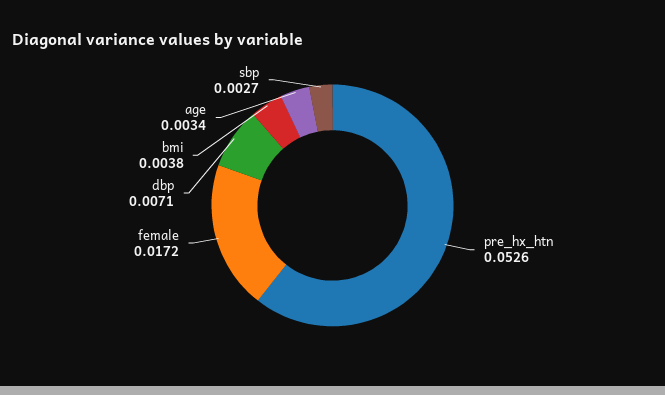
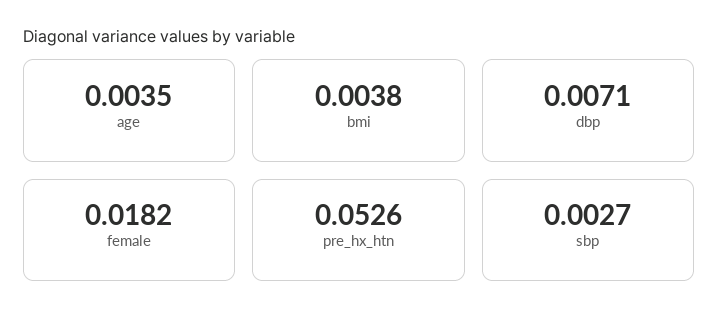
  {
    "pre_hx_htn": 0.0526,
-   "female": 0.0172,
+   "female": 0.0182,
    "dbp": 0.0071,
    "bmi": 0.0038,
-   "age": 0.0034,
+   "age": 0.0035,
    "sbp": 0.0027
  }

